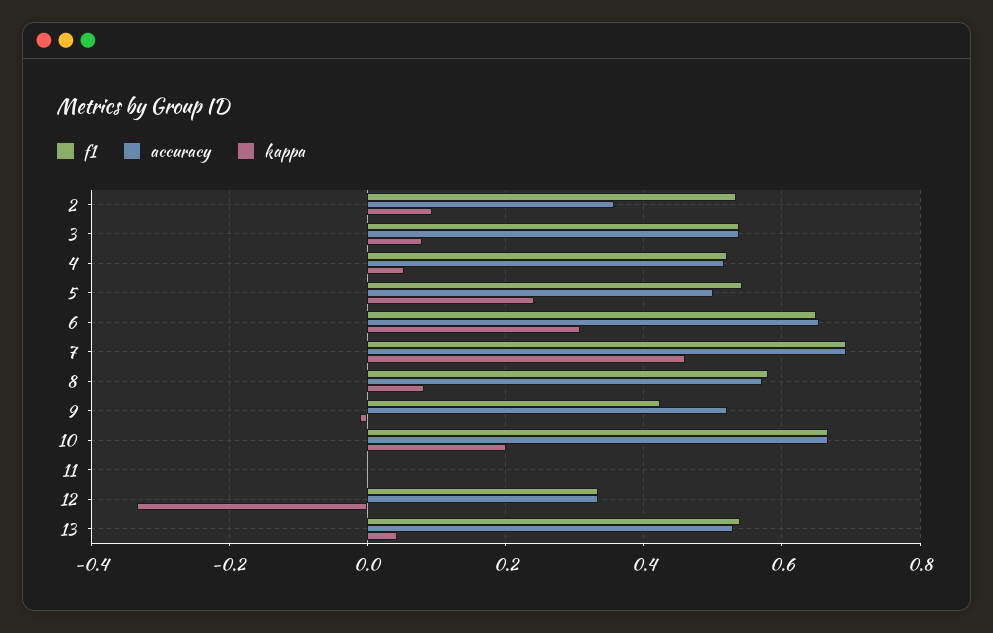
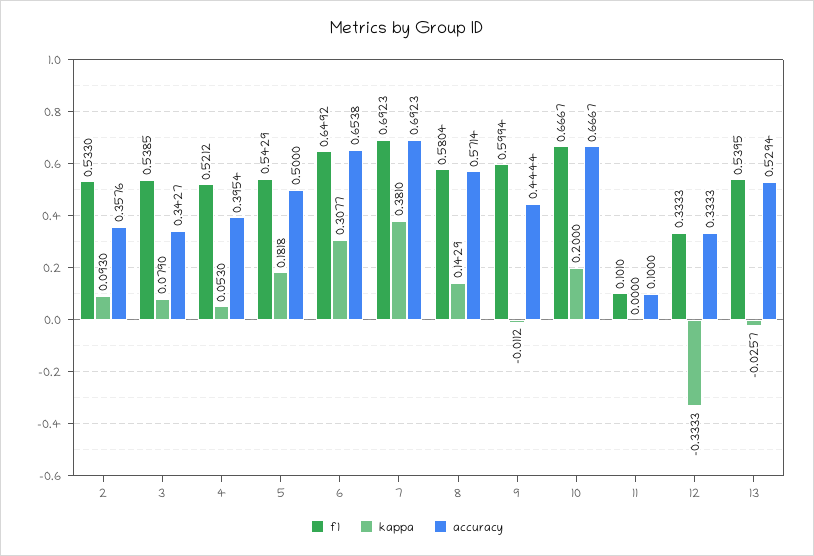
  {
    "f1": {
      "2": 0.533,
      "3": 0.5385,
      "4": 0.5212,
      "5": 0.5429,
      "6": 0.6492,
      "7": 0.6923,
      "8": 0.5804,
-     "9": 0.42,
+     "9": 0.5994,
      "10": 0.6667,
-     "11": 0,
+     "11": 0.101,
      "12": 0.3333,
      "13": 0.5395
    },
    "accuracy": {
      "2": 0.3576,
-     "3": 0.54,
+     "3": 0.3427,
-     "4": 0.52,
+     "4": 0.3954,
      "5": 0.5,
      "6": 0.6538,
      "7": 0.6923,
      "8": 0.5714,
-     "9": 0.52,
+     "9": 0.4444,
      "10": 0.6667,
-     "11": 0,
+     "11": 0.1,
      "12": 0.3333,
      "13": 0.5294
    },
    "kappa": {
      "2": 0.093,
      "3": 0.079,
      "4": 0.053,
-     "5": 0.24,
+     "5": 0.1818,
      "6": 0.3077,
-     "7": 0.46,
+     "7": 0.381,
-     "8": 0.08,
+     "8": 0.1429,
      "9": -0.0112,
      "10": 0.2,
      "11": 0,
      "12": -0.3333,
-     "13": 0.04
+     "13": -0.0257
    }
  }

